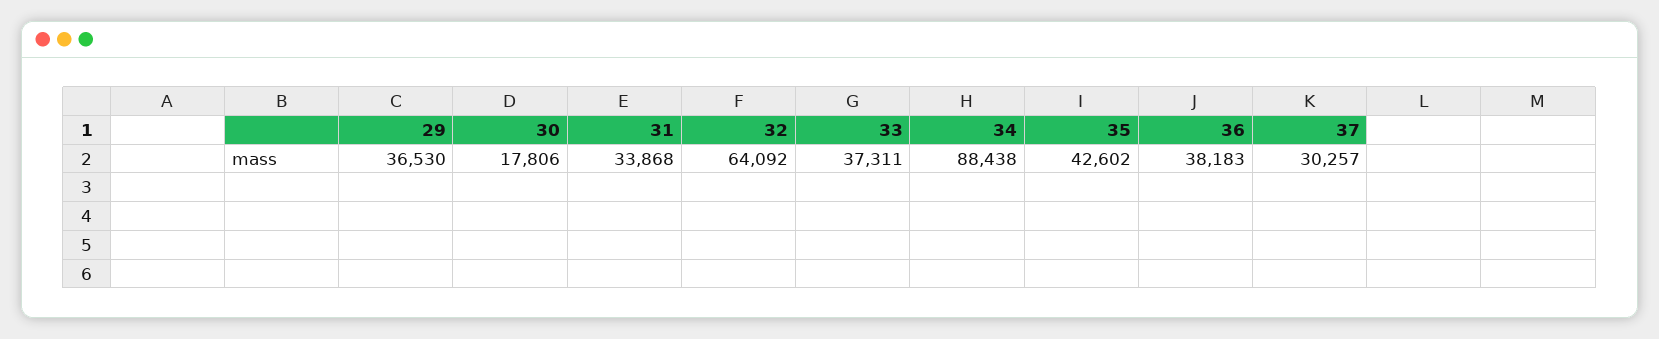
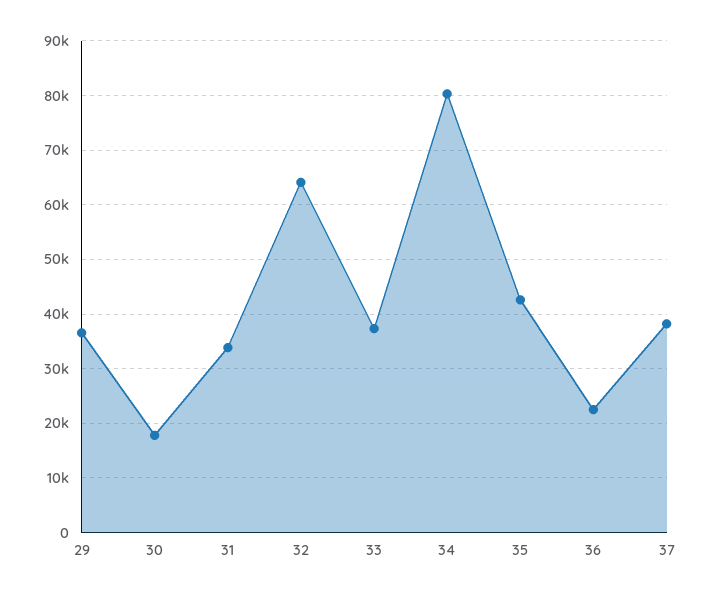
  {
    "29": 36530,
    "30": 17806,
    "31": 33868,
    "32": 64092,
    "33": 37311,
-   "34": 88438,
+   "34": 80000,
    "35": 42602,
-   "36": 38183,
+   "36": 22000,
-   "37": 30257
+   "37": 38000
  }

